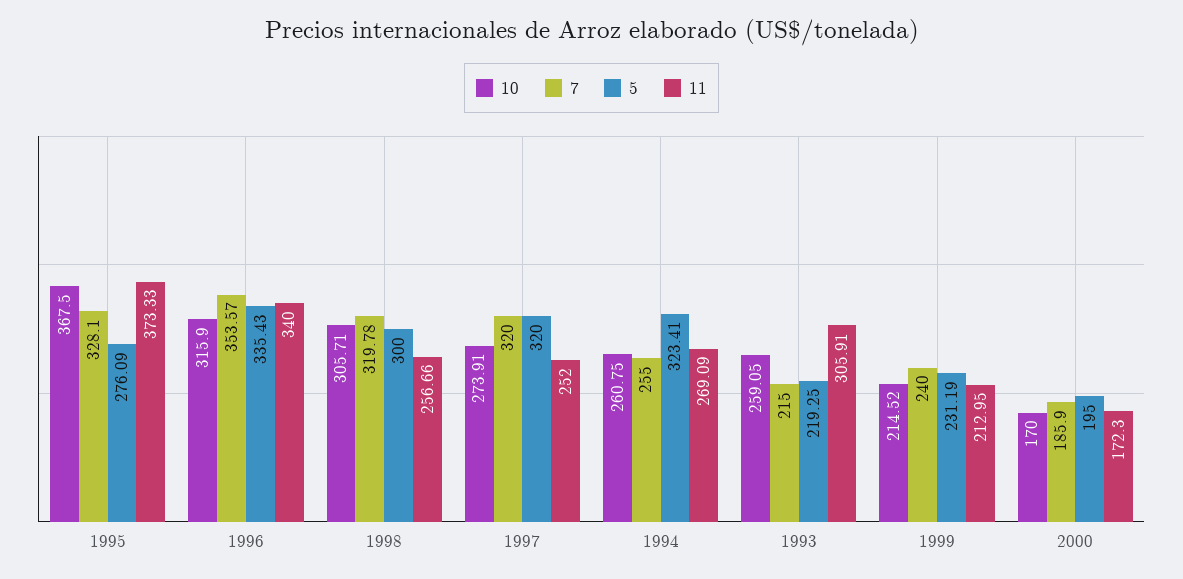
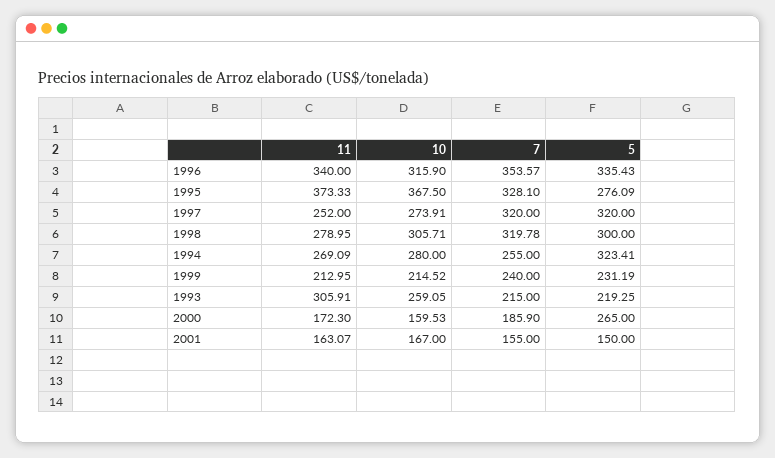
  {
    "10": {
      "1995": 367.5,
      "1996": 315.9,
      "1998": 305.71,
      "1997": 273.91,
-     "1994": 260.75,
+     "1994": 280,
      "1993": 259.05,
      "1999": 214.52,
-     "2000": 170
+     "2000": 159.53,
+     "2001": 167
    },
    "7": {
      "1995": 328.1,
      "1996": 353.57,
      "1998": 319.78,
      "1997": 320,
      "1994": 255,
      "1993": 215,
      "1999": 240,
-     "2000": 185.9
+     "2000": 185.9,
+     "2001": 155
    },
    "5": {
      "1995": 276.09,
      "1996": 335.43,
      "1998": 300,
      "1997": 320,
      "1994": 323.41,
      "1993": 219.25,
      "1999": 231.19,
-     "2000": 195
+     "2000": 265,
+     "2001": 150
    },
    "11": {
      "1995": 373.33,
      "1996": 340,
-     "1998": 256.66,
+     "1998": 278.95,
      "1997": 252,
      "1994": 269.09,
      "1993": 305.91,
      "1999": 212.95,
-     "2000": 172.3
+     "2000": 172.3,
+     "2001": 163.07
    }
  }

